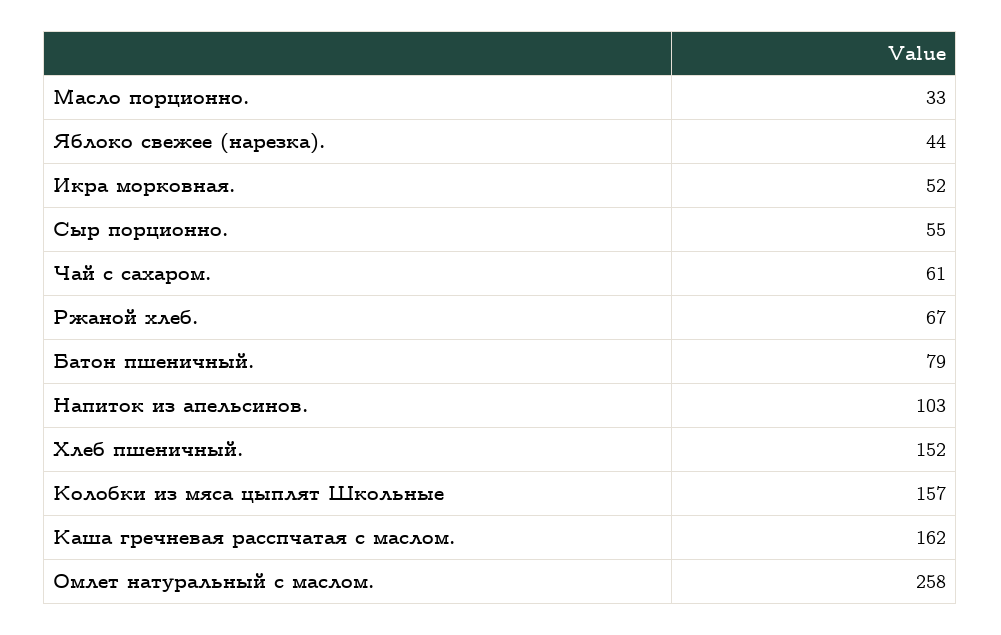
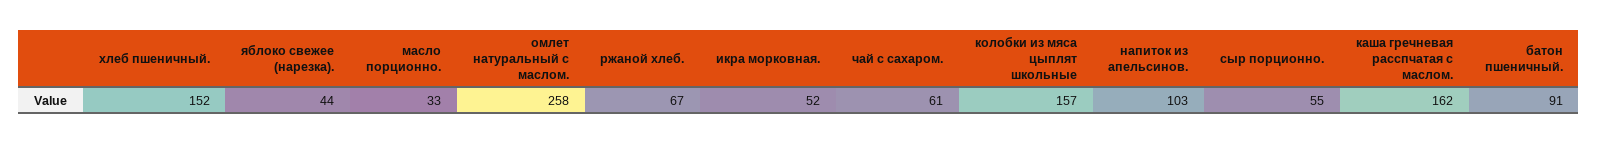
  {
    "Масло порционно.": 33,
    "Яблоко свежее (нарезка).": 44,
    "Икра морковная.": 52,
    "Сыр порционно.": 55,
    "Чай с сахаром.": 61,
    "Ржаной хлеб.": 67,
-   "Батон пшеничный.": 79,
+   "Батон пшеничный.": 91,
    "Напиток из апельсинов.": 103,
    "Хлеб пшеничный.": 152,
    "Колобки из мяса цыплят Школьные": 157,
    "Каша гречневая расспчатая с маслом.": 162,
    "Омлет натуральный с маслом.": 258
  }

